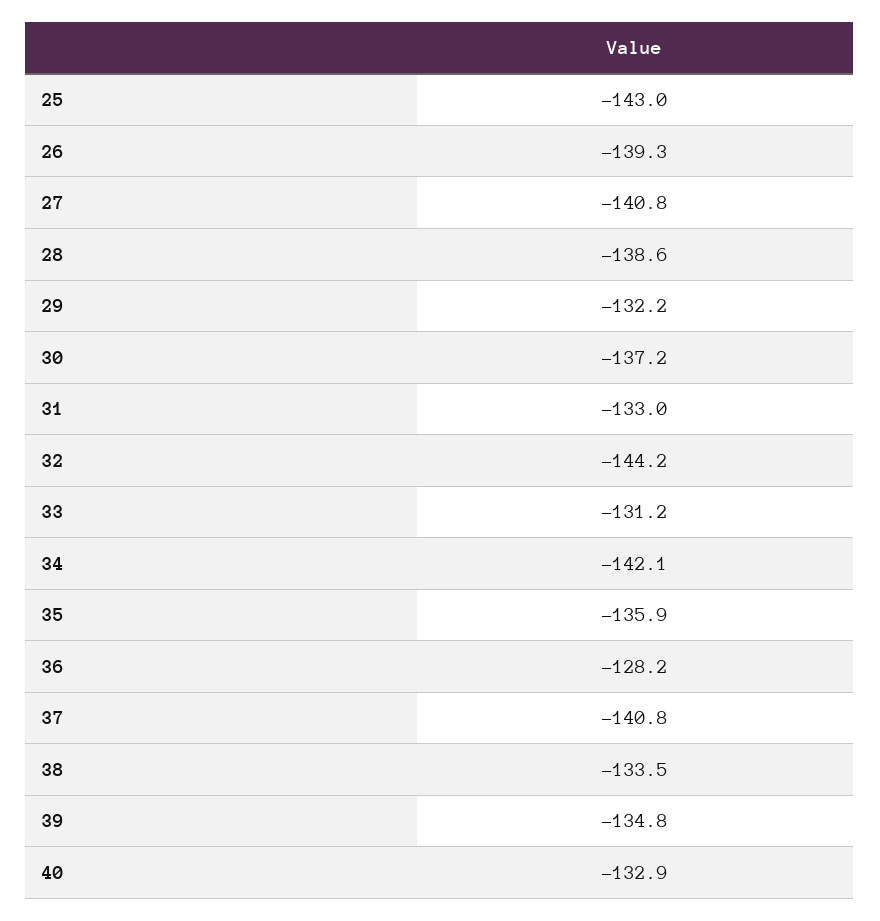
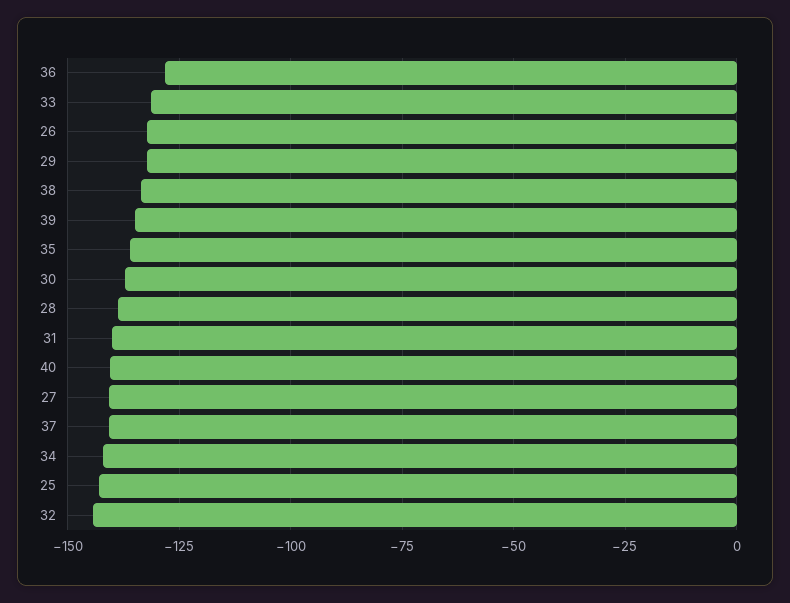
  {
    "25": -143,
-   "26": -139.3,
+   "26": -132.5,
    "27": -140.8,
    "28": -138.6,
    "29": -132.2,
    "30": -137.2,
-   "31": -133,
+   "31": -140,
    "32": -144.2,
    "33": -131.2,
    "34": -142.1,
    "35": -135.9,
    "36": -128.2,
    "37": -140.8,
    "38": -133.5,
    "39": -134.8,
-   "40": -132.9
+   "40": -140
  }

